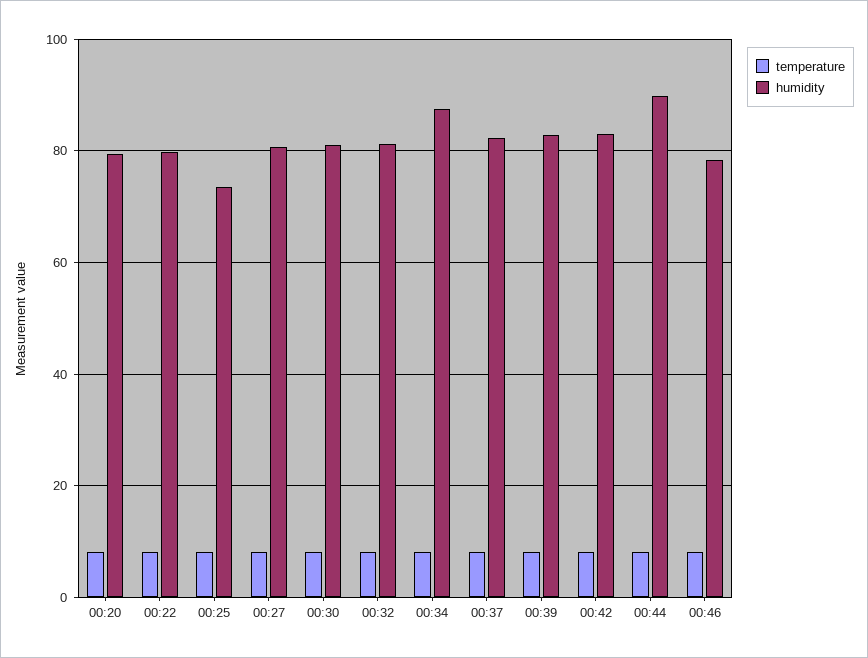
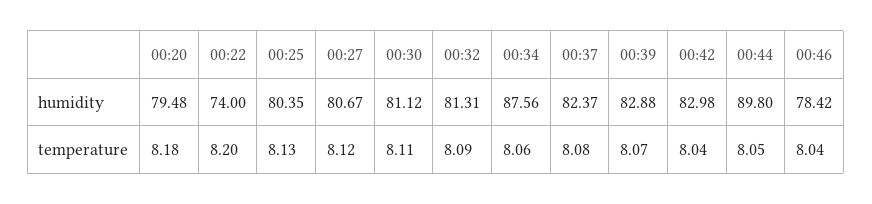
  {
    "temperature": {
      "00:20": 8.18,
      "00:22": 8.2,
      "00:25": 8.13,
      "00:27": 8.12,
      "00:30": 8.11,
      "00:32": 8.09,
      "00:34": 8.06,
      "00:37": 8.08,
      "00:39": 8.07,
      "00:42": 8.04,
      "00:44": 8.05,
      "00:46": 8.04
    },
    "humidity": {
      "00:20": 79.48,
-     "00:22": 80,
+     "00:22": 74,
-     "00:25": 74,
+     "00:25": 80.35,
      "00:27": 80.67,
      "00:30": 81.12,
      "00:32": 81.31,
      "00:34": 87.56,
      "00:37": 82.37,
      "00:39": 82.88,
      "00:42": 82.98,
      "00:44": 89.8,
      "00:46": 78.42
    }
  }

